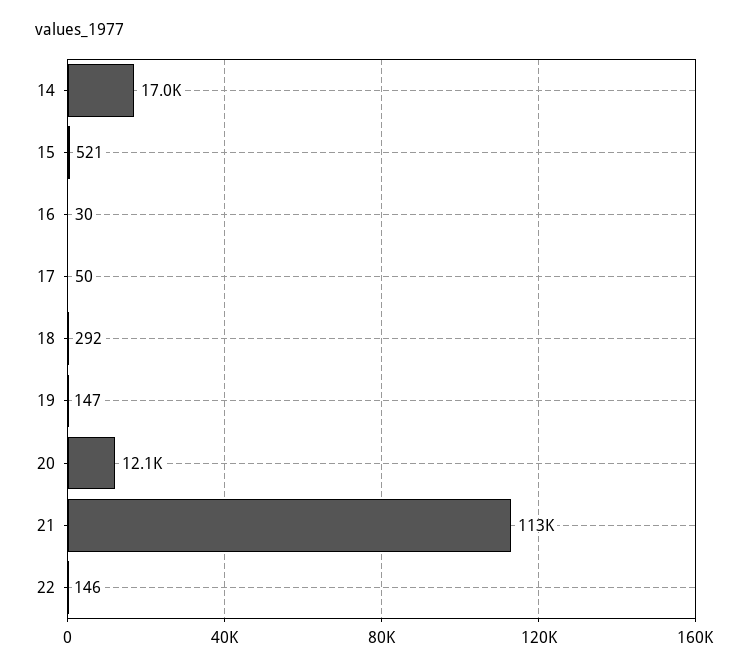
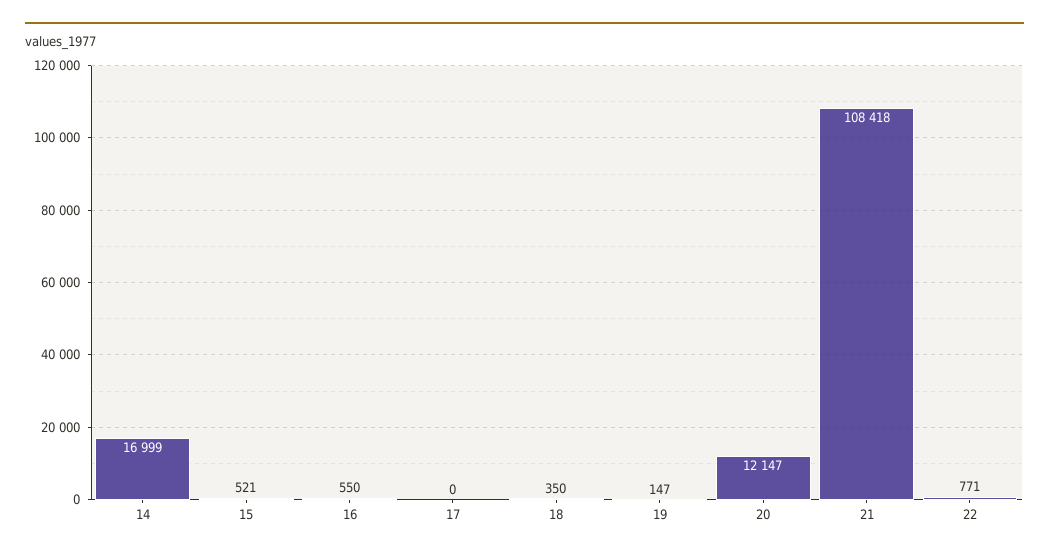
  {
    "14": 16999,
    "15": 521,
-   "16": 30,
+   "16": 550,
-   "17": 50,
+   "17": 0,
-   "18": 292,
+   "18": 350,
    "19": 147,
    "20": 12147,
-   "21": 113000,
+   "21": 108418,
-   "22": 146
+   "22": 771
  }

